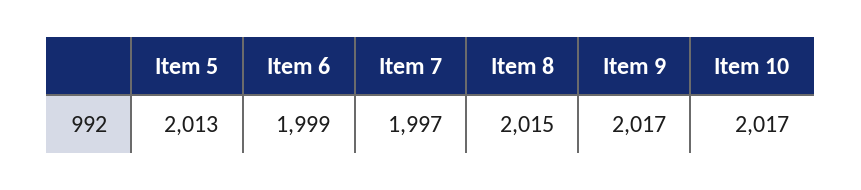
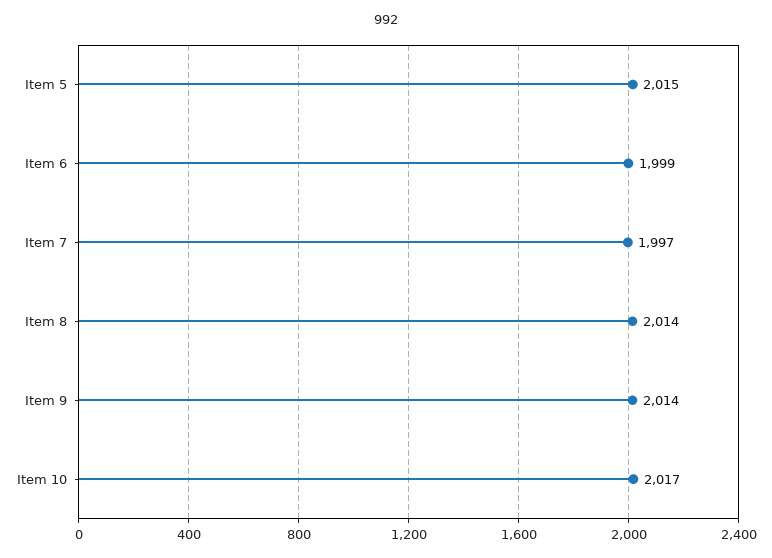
  {
-   "Item 5": 2013,
+   "Item 5": 2015,
    "Item 6": 1999,
    "Item 7": 1997,
-   "Item 8": 2015,
+   "Item 8": 2014,
-   "Item 9": 2017,
+   "Item 9": 2014,
    "Item 10": 2017
  }

